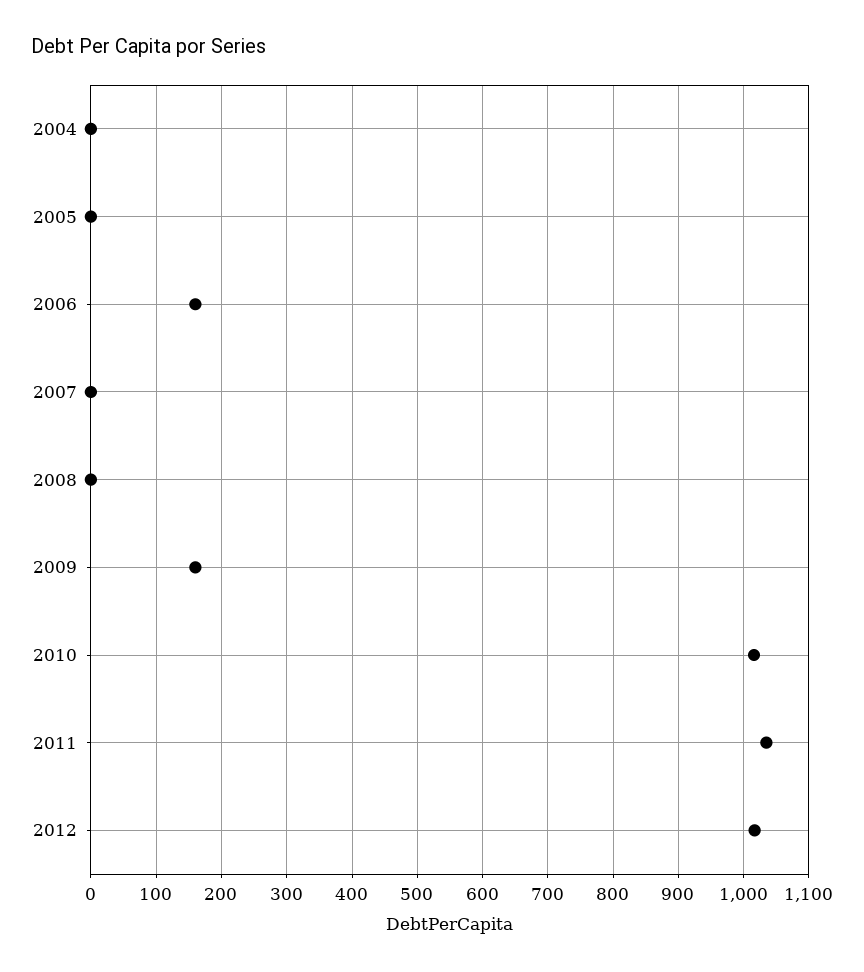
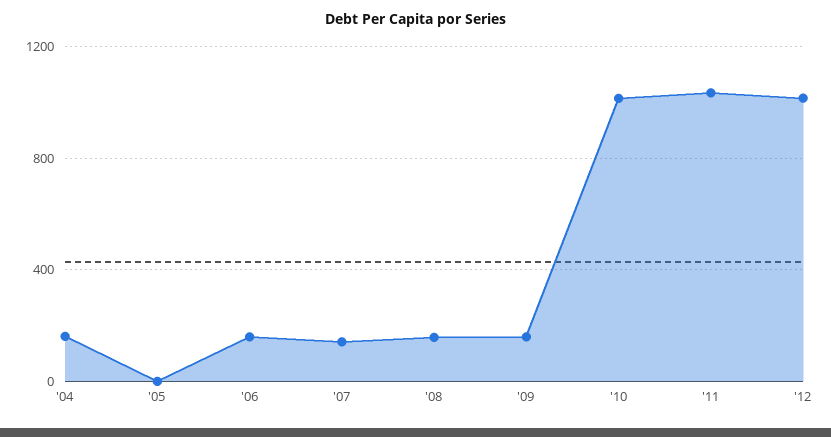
  {
-   "2004": 0,
+   "2004": 150,
    "2005": 0,
    "2006": 160,
-   "2007": 0,
+   "2007": 150,
-   "2008": 0,
+   "2008": 150,
    "2009": 160,
    "2010": 1020,
    "2011": 1040,
    "2012": 1020
  }

